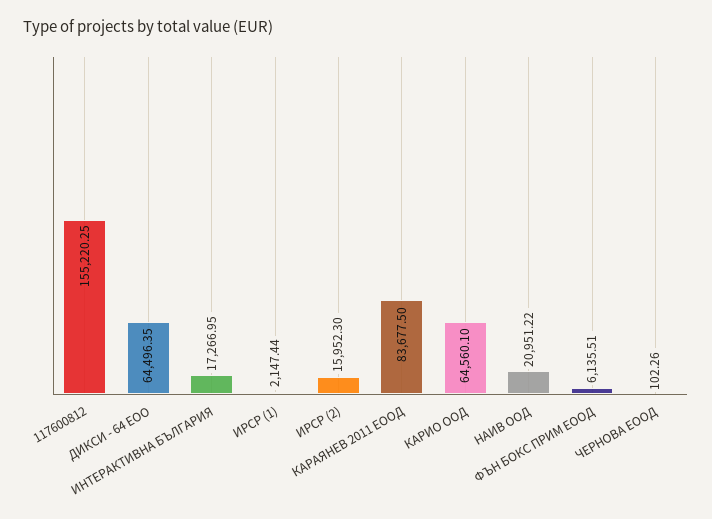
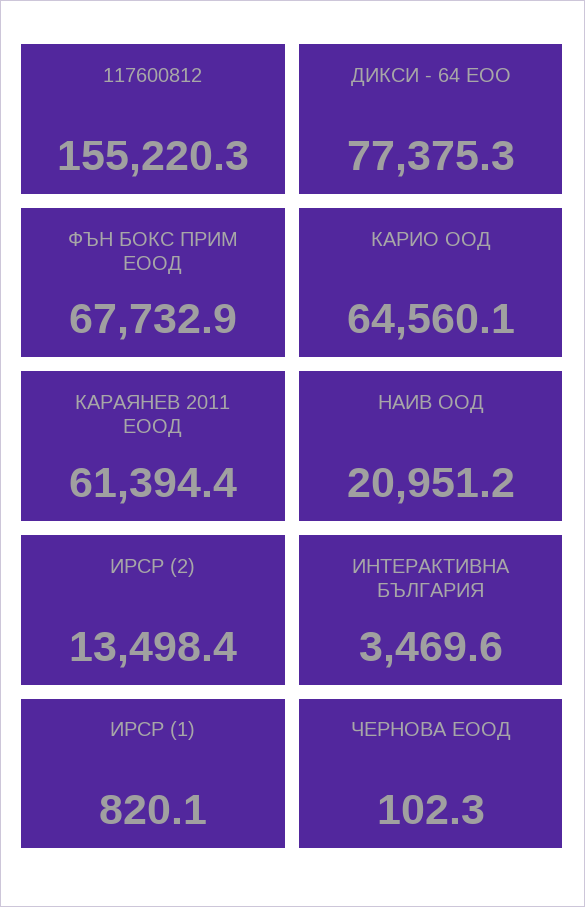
  {
    "117600812": 155220.25,
-   "ДИКСИ - 64 ЕОО": 64496.35,
+   "ДИКСИ - 64 ЕОО": 77375.3,
-   "ИНТЕРАКТИВНА БЪЛГАРИЯ": 17266.95,
+   "ИНТЕРАКТИВНА БЪЛГАРИЯ": 3469.6,
-   "ИРСР (1)": 2147.44,
+   "ИРСР (1)": 820.1,
-   "ИРСР (2)": 15952.3,
+   "ИРСР (2)": 13498.4,
-   "КАРАЯНЕВ 2011 ЕООД": 83677.5,
+   "КАРАЯНЕВ 2011 ЕООД": 61394.4,
    "КАРИО ООД": 64560.1,
    "НАИВ ООД": 20951.22,
-   "ФЪН БОКС ПРИМ ЕООД": 6135.51,
+   "ФЪН БОКС ПРИМ ЕООД": 67732.9,
    "ЧЕРНОВА ЕООД": 102.26
  }

